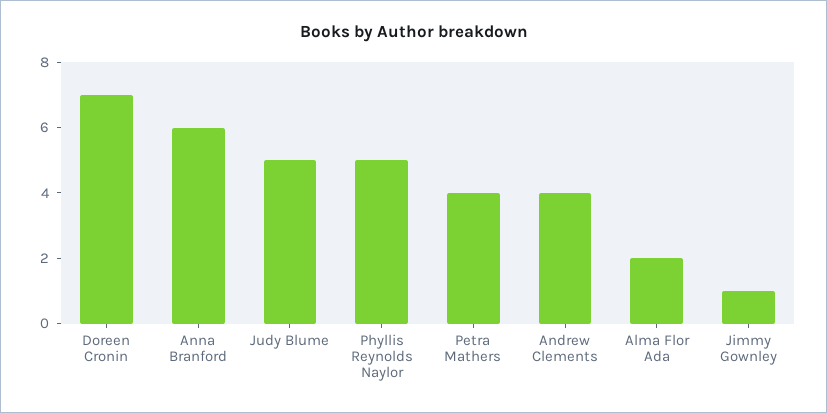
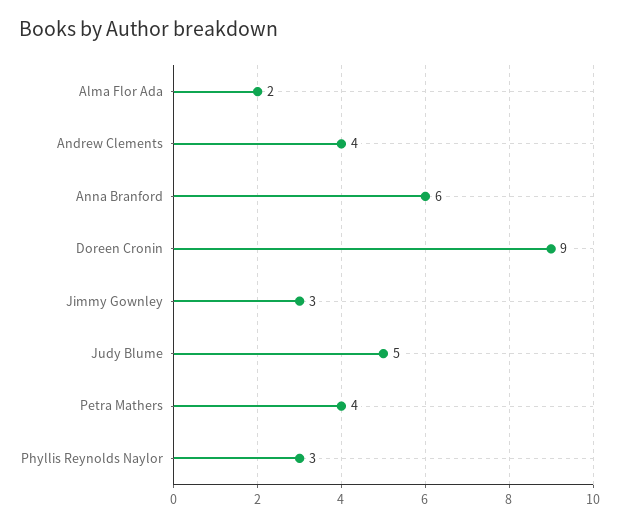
  {
-   "Doreen Cronin": 7,
+   "Doreen Cronin": 9,
    "Anna Branford": 6,
    "Judy Blume": 5,
-   "Phyllis Reynolds Naylor": 5,
+   "Phyllis Reynolds Naylor": 3,
    "Petra Mathers": 4,
    "Andrew Clements": 4,
    "Alma Flor Ada": 2,
-   "Jimmy Gownley": 1
+   "Jimmy Gownley": 3
  }

